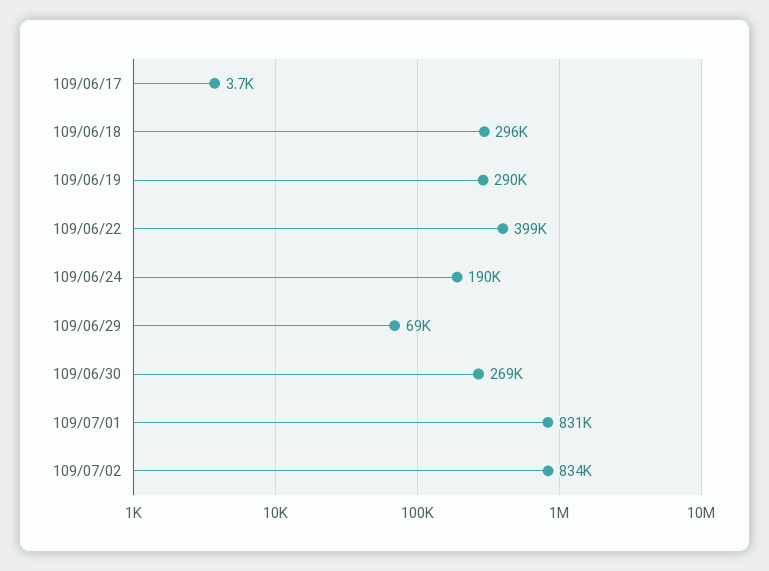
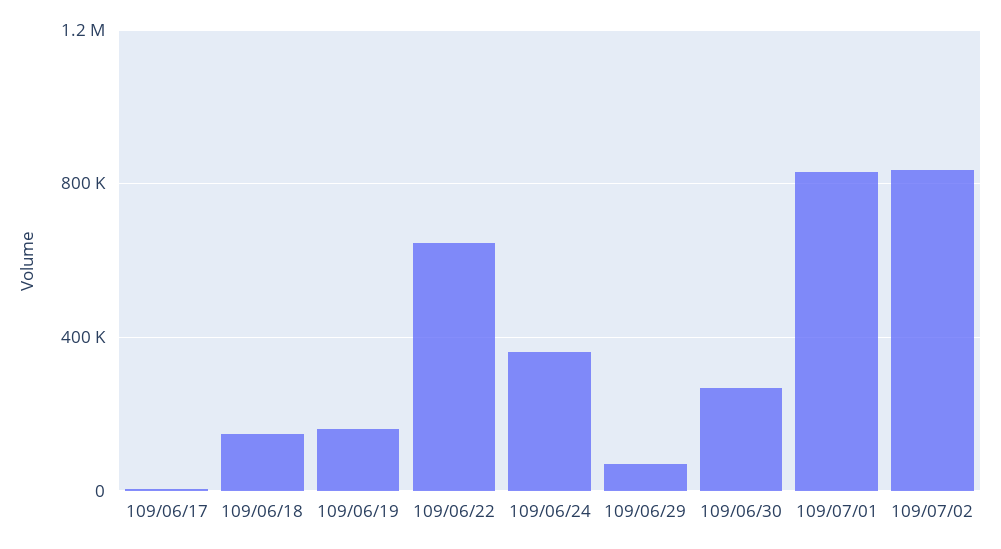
  {
    "109/06/17": 3700,
-   "109/06/18": 296000,
+   "109/06/18": 150000,
-   "109/06/19": 290000,
+   "109/06/19": 150000,
-   "109/06/22": 399000,
+   "109/06/22": 650000,
-   "109/06/24": 190000,
+   "109/06/24": 350000,
    "109/06/29": 69000,
    "109/06/30": 269000,
    "109/07/01": 831000,
    "109/07/02": 834000
  }

